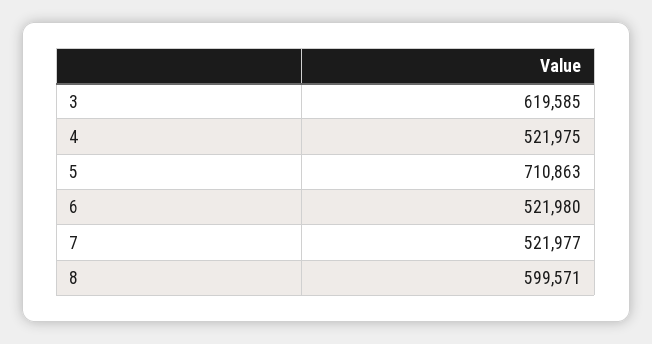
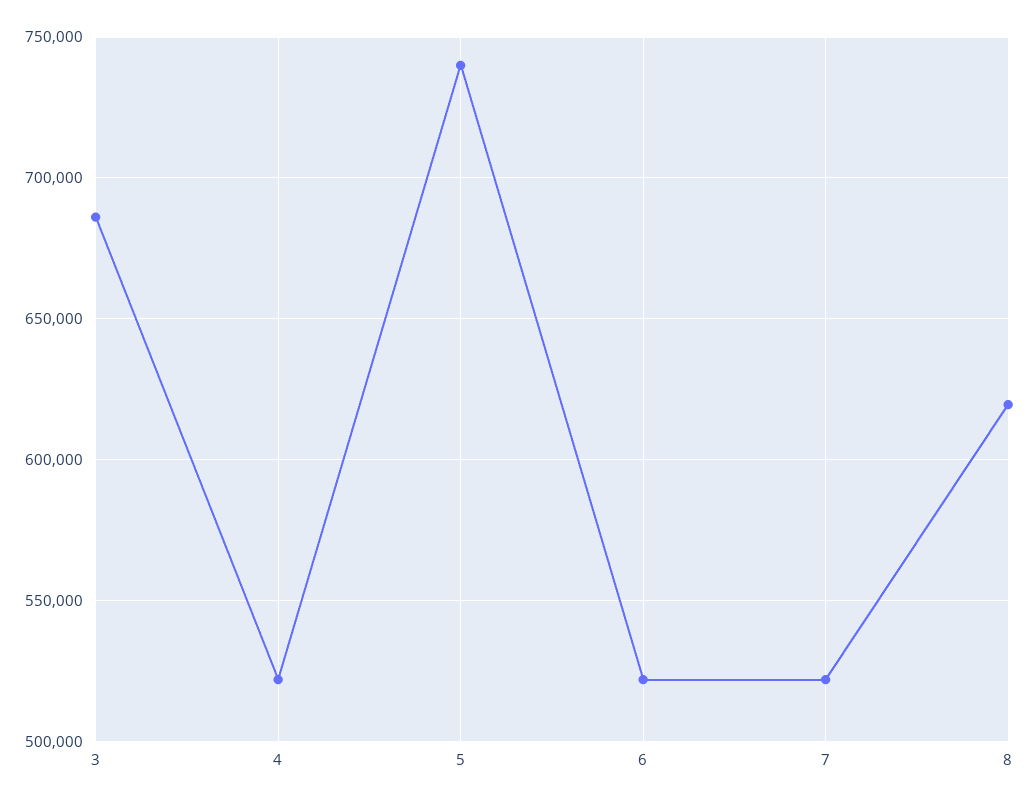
  {
-   "3": 619585,
+   "3": 685000,
    "4": 521975,
-   "5": 710863,
+   "5": 740000,
    "6": 521980,
    "7": 521977,
-   "8": 599571
+   "8": 620000
  }

